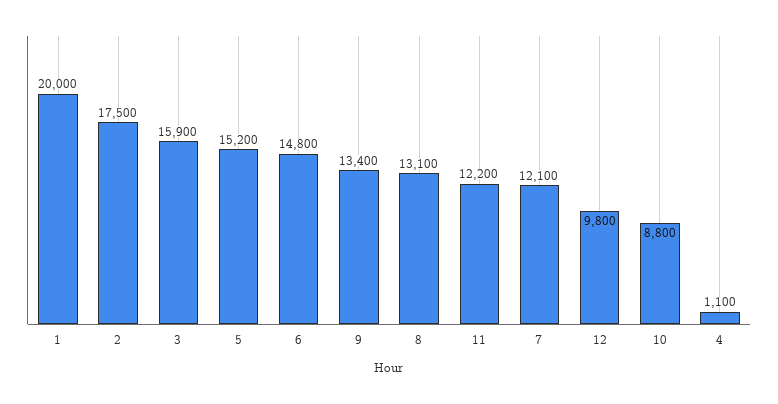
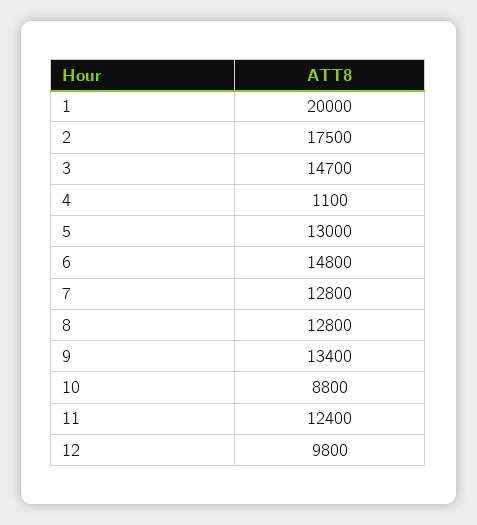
  {
    "1": 20000,
    "2": 17500,
-   "3": 15900,
+   "3": 14700,
-   "5": 15200,
+   "5": 13000,
    "6": 14800,
    "9": 13400,
-   "8": 13100,
+   "8": 12800,
-   "11": 12200,
+   "11": 12400,
-   "7": 12100,
+   "7": 12800,
    "12": 9800,
    "10": 8800,
    "4": 1100
  }

